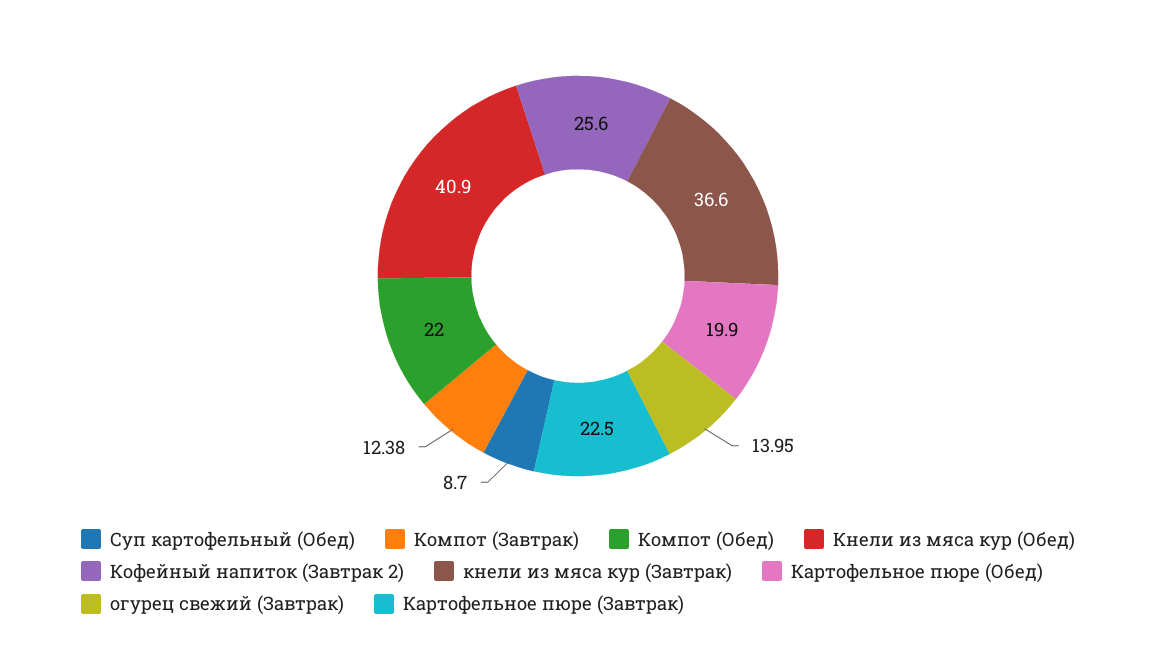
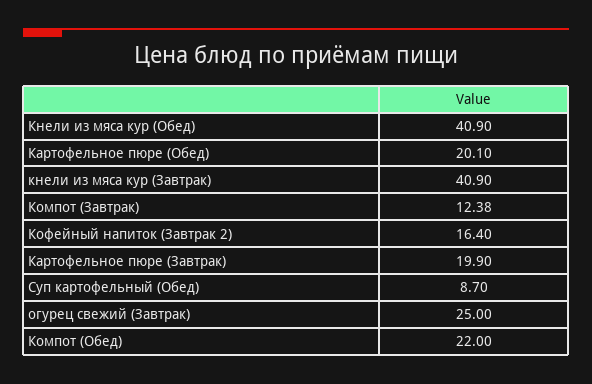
  {
    "Суп картофельный (Обед)": 8.7,
    "Компот (Завтрак)": 12.38,
    "Компот (Обед)": 22,
    "Кнели из мяса кур (Обед)": 40.9,
-   "Кофейный напиток (Завтрак 2)": 25.6,
+   "Кофейный напиток (Завтрак 2)": 16.4,
-   "кнели из мяса кур (Завтрак)": 36.6,
+   "кнели из мяса кур (Завтрак)": 40.9,
-   "Картофельное пюре (Обед)": 19.9,
+   "Картофельное пюре (Обед)": 20.1,
-   "огурец свежий (Завтрак)": 13.95,
+   "огурец свежий (Завтрак)": 25,
-   "Картофельное пюре (Завтрак)": 22.5
+   "Картофельное пюре (Завтрак)": 19.9
  }

